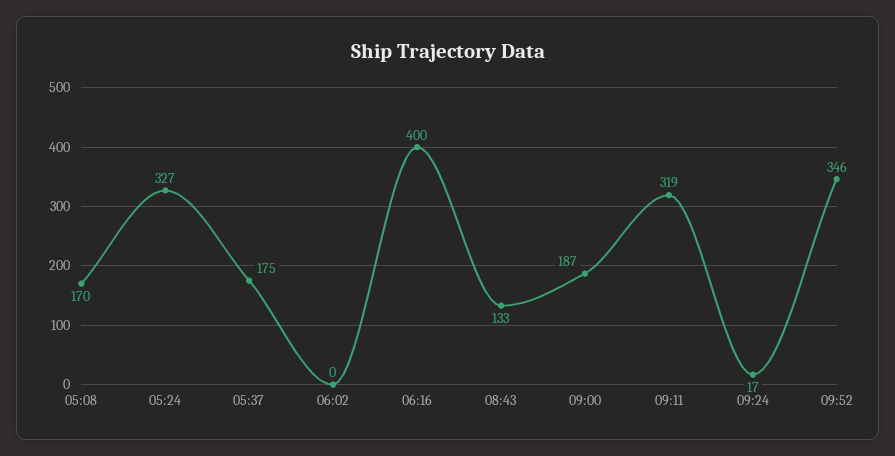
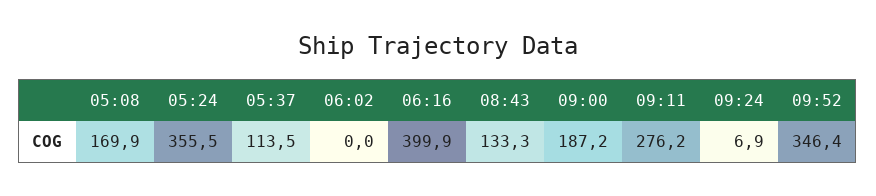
  {
    "05:08": 169.9,
-   "05:24": 327,
+   "05:24": 355.5,
-   "05:37": 175,
+   "05:37": 113.5,
    "06:02": 0,
    "06:16": 399.9,
    "08:43": 133.3,
    "09:00": 187.2,
-   "09:11": 319,
+   "09:11": 276.2,
-   "09:24": 17,
+   "09:24": 6.9,
    "09:52": 346.4
  }

